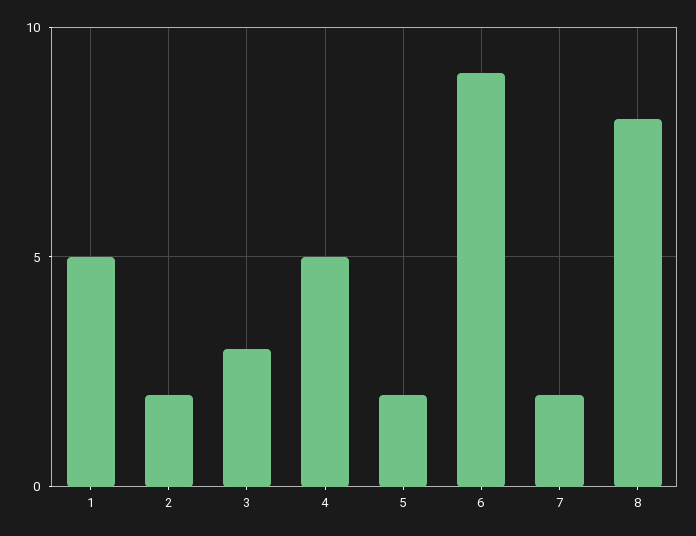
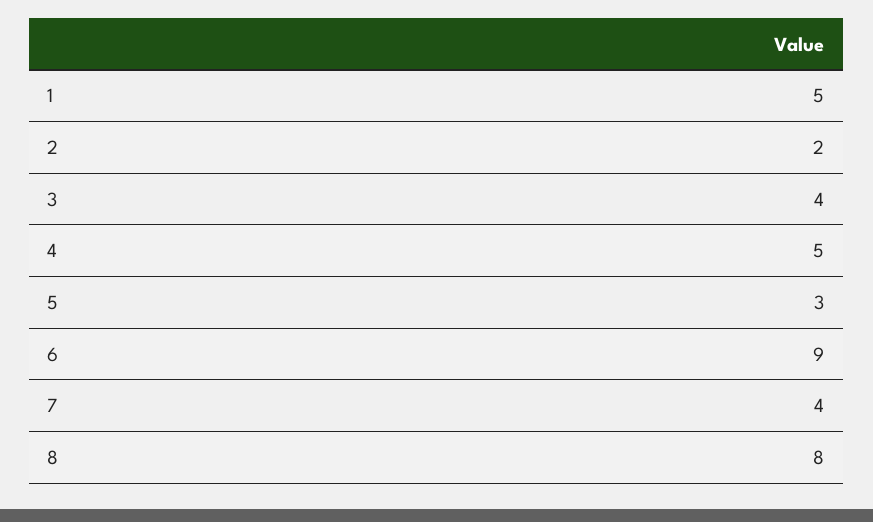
  {
    "1": 5,
    "2": 2,
-   "3": 3,
+   "3": 4,
    "4": 5,
-   "5": 2,
+   "5": 3,
    "6": 9,
-   "7": 2,
+   "7": 4,
    "8": 8
  }

